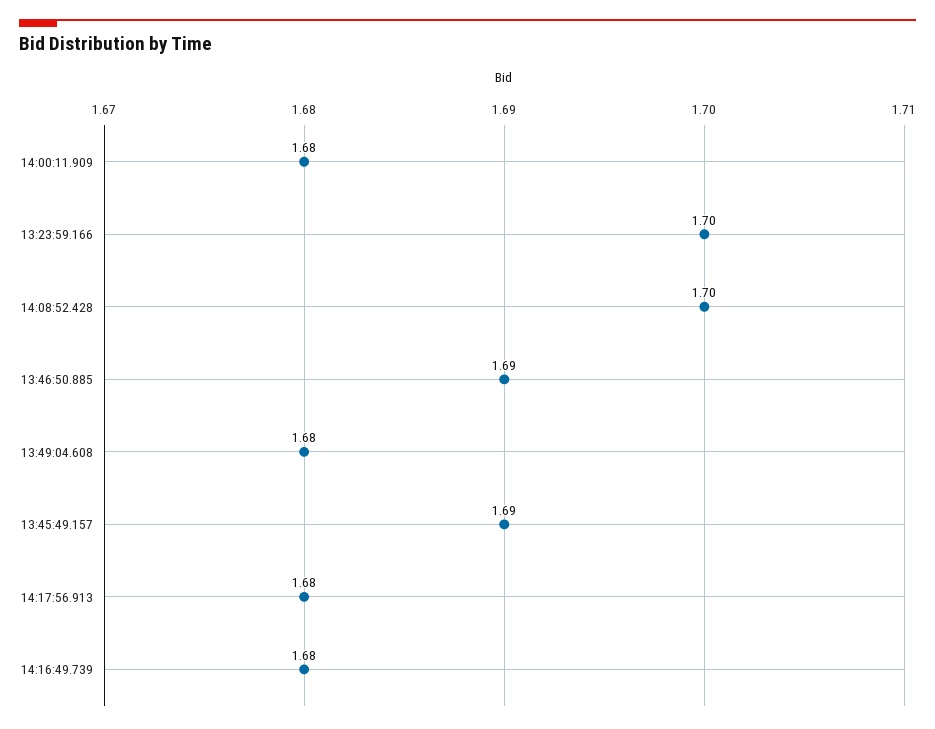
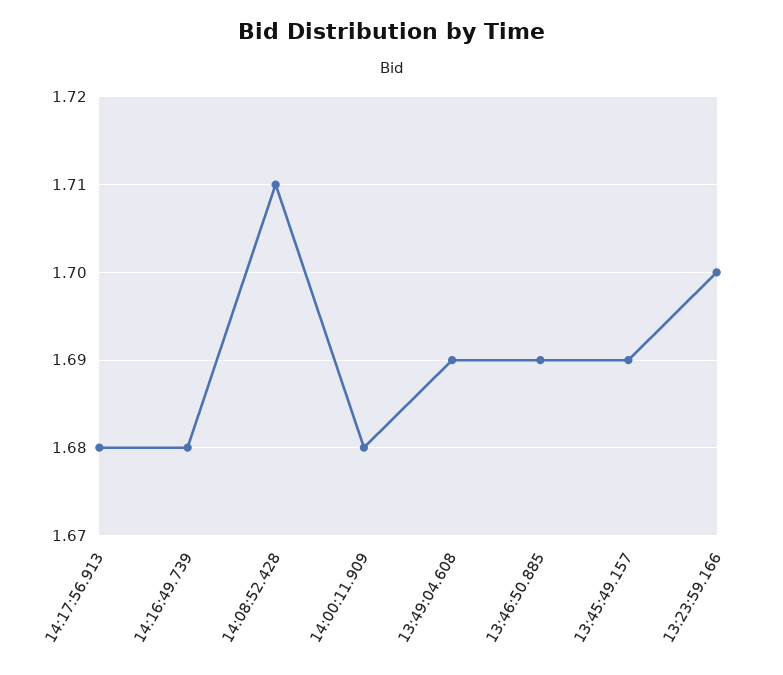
  {
    "14:00:11.909": 1.68,
    "13:23:59.166": 1.7,
-   "14:08:52.428": 1.7,
+   "14:08:52.428": 1.71,
    "13:46:50.885": 1.69,
-   "13:49:04.608": 1.68,
+   "13:49:04.608": 1.69,
    "13:45:49.157": 1.69,
    "14:17:56.913": 1.68,
    "14:16:49.739": 1.68
  }

